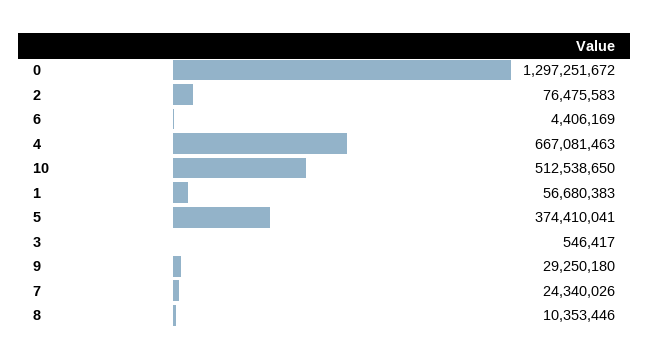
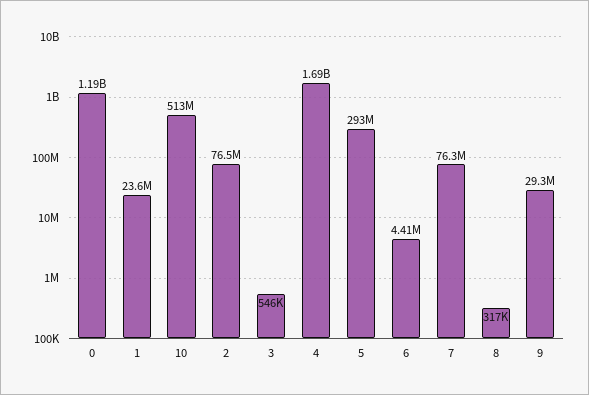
  {
-   "0": 1297251672,
+   "0": 1190000000,
    "2": 76475583,
    "6": 4406169,
-   "4": 667081463,
+   "4": 1690000000,
    "10": 512538650,
-   "1": 56680383,
+   "1": 23600000,
-   "5": 374410041,
+   "5": 293000000,
    "3": 546417,
    "9": 29250180,
-   "7": 24340026,
+   "7": 76300000,
-   "8": 10353446
+   "8": 317000
  }

